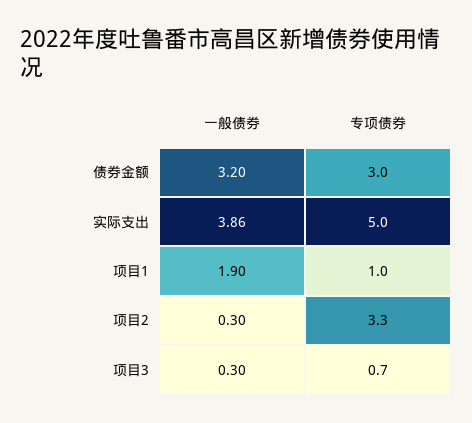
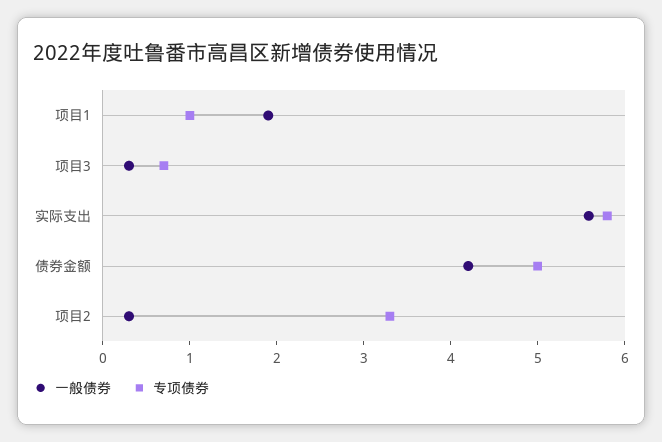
  {
    "一般债券": {
-     "债券金额": 3.2,
+     "债券金额": 4.2,
-     "实际支出": 3.86,
+     "实际支出": 5.6,
      "项目1": 1.9,
      "项目2": 0.3,
      "项目3": 0.3
    },
    "专项债券": {
-     "债券金额": 3,
+     "债券金额": 5,
-     "实际支出": 5,
+     "实际支出": 5.8,
      "项目1": 1,
      "项目2": 3.3,
      "项目3": 0.7
    }
  }

